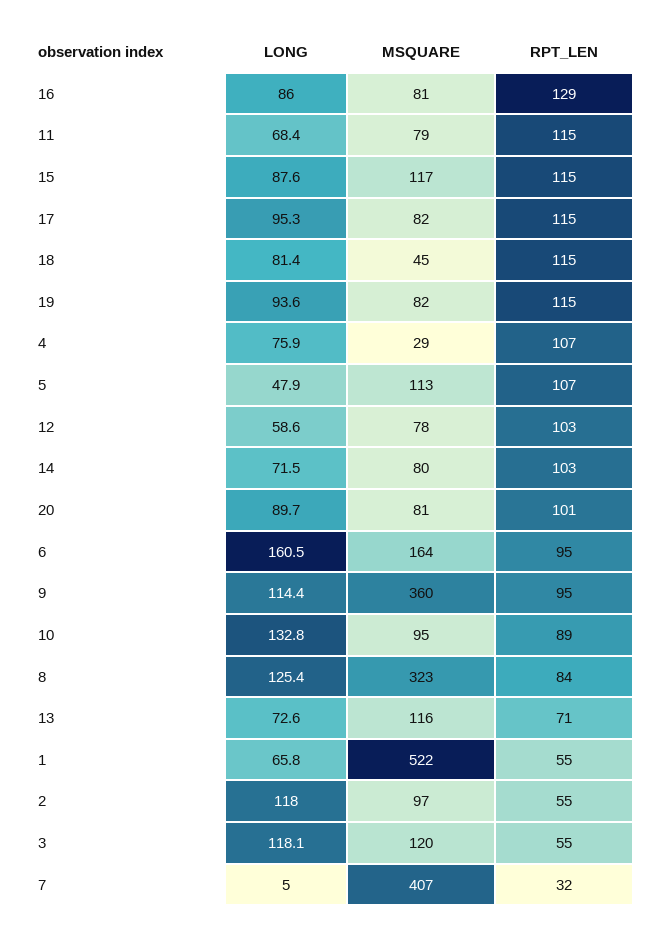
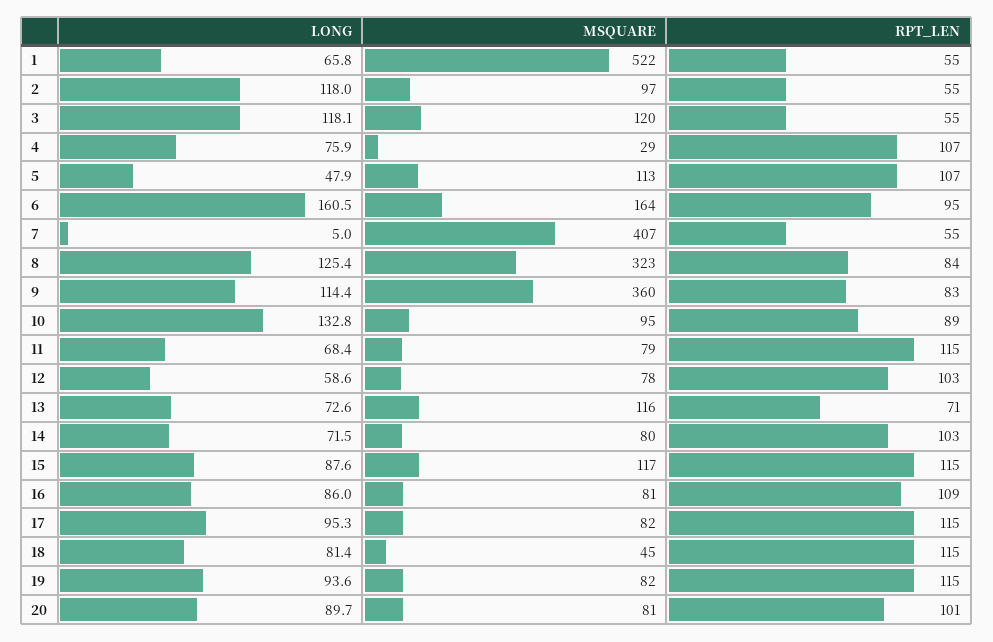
  {
    "LONG": {
      "16": 86,
      "11": 68.4,
      "15": 87.6,
      "17": 95.3,
      "18": 81.4,
      "19": 93.6,
      "4": 75.9,
      "5": 47.9,
      "12": 58.6,
      "14": 71.5,
      "20": 89.7,
      "6": 160.5,
      "9": 114.4,
      "10": 132.8,
      "8": 125.4,
      "13": 72.6,
      "1": 65.8,
      "2": 118,
      "3": 118.1,
      "7": 5
    },
    "MSQUARE": {
      "16": 81,
      "11": 79,
      "15": 117,
      "17": 82,
      "18": 45,
      "19": 82,
      "4": 29,
      "5": 113,
      "12": 78,
      "14": 80,
      "20": 81,
      "6": 164,
      "9": 360,
      "10": 95,
      "8": 323,
      "13": 116,
      "1": 522,
      "2": 97,
      "3": 120,
      "7": 407
    },
    "RPT_LEN": {
-     "16": 129,
+     "16": 109,
      "11": 115,
      "15": 115,
      "17": 115,
      "18": 115,
      "19": 115,
      "4": 107,
      "5": 107,
      "12": 103,
      "14": 103,
      "20": 101,
      "6": 95,
-     "9": 95,
+     "9": 83,
      "10": 89,
      "8": 84,
      "13": 71,
      "1": 55,
      "2": 55,
      "3": 55,
-     "7": 32
+     "7": 55
    }
  }

